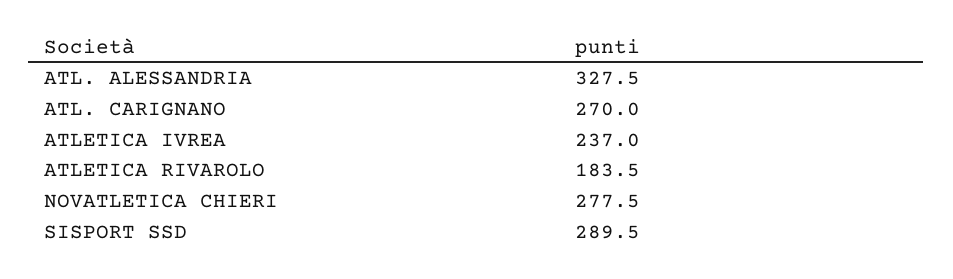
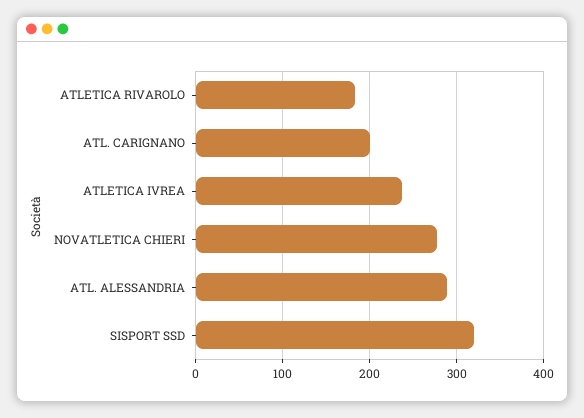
  {
-   "ATL. ALESSANDRIA": 327.5,
+   "ATL. ALESSANDRIA": 290,
-   "ATL. CARIGNANO": 270,
+   "ATL. CARIGNANO": 200,
    "ATLETICA IVREA": 237,
    "ATLETICA RIVAROLO": 183.5,
    "NOVATLETICA CHIERI": 277.5,
-   "SISPORT SSD": 289.5
+   "SISPORT SSD": 320
  }

